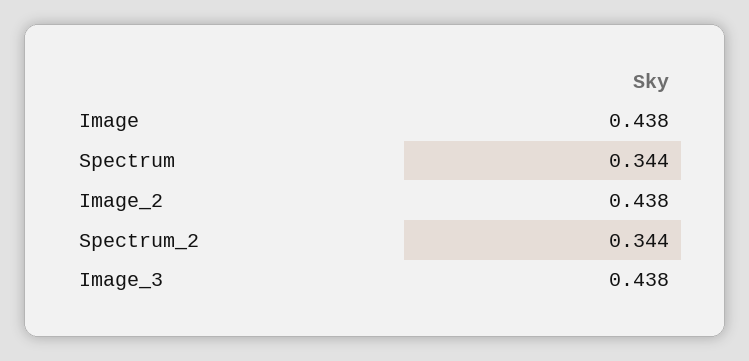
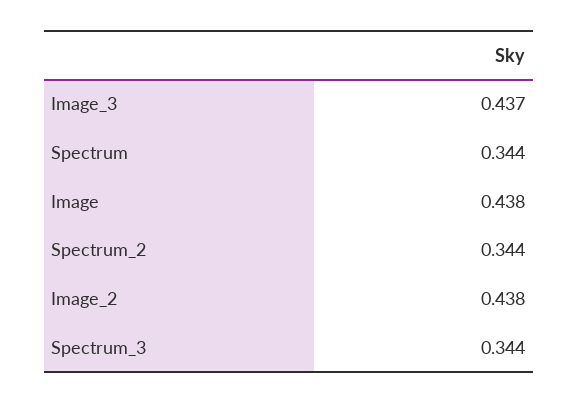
  {
    "Image": 0.438,
    "Spectrum": 0.344,
    "Image_2": 0.438,
    "Spectrum_2": 0.344,
-   "Image_3": 0.438
+   "Image_3": 0.437,
+   "Spectrum_3": 0.344
  }

